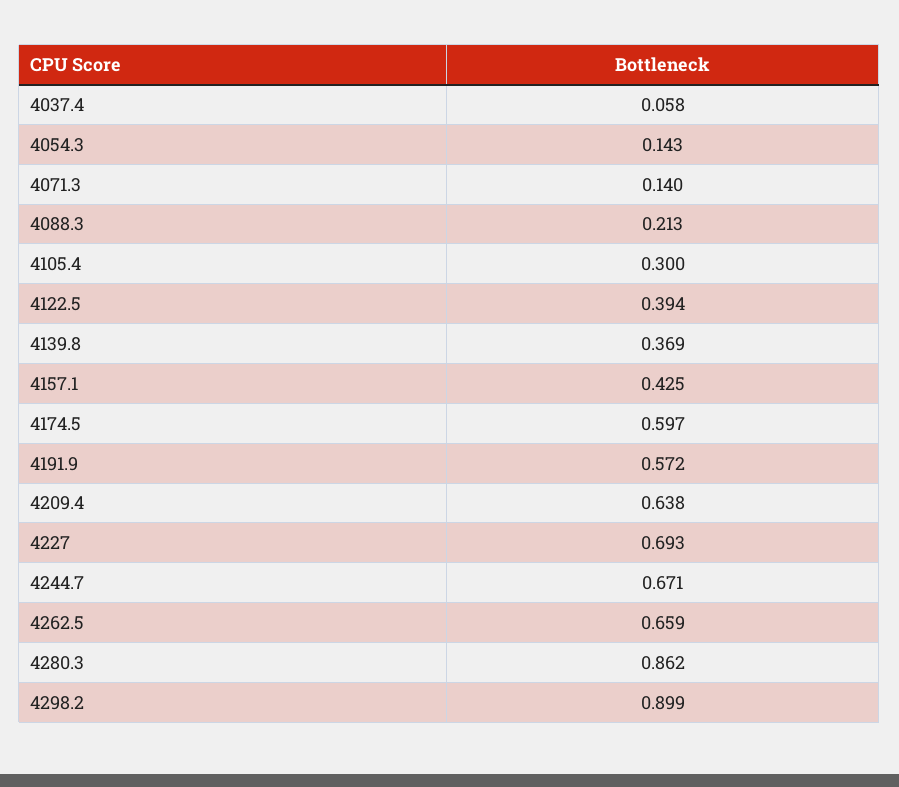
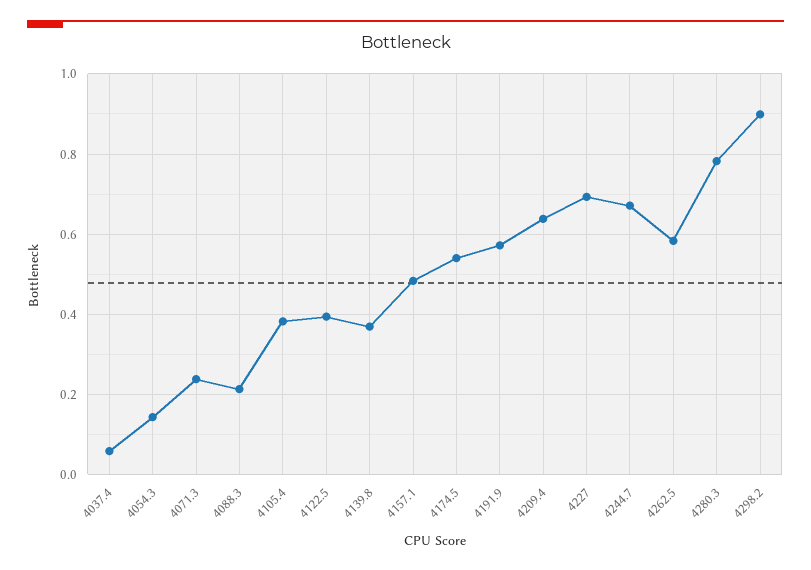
  {
    "4037.4": 0.058,
    "4054.3": 0.143,
-   "4071.3": 0.14,
+   "4071.3": 0.24,
    "4088.3": 0.213,
-   "4105.4": 0.3,
+   "4105.4": 0.38,
    "4122.5": 0.394,
    "4139.8": 0.369,
-   "4157.1": 0.425,
+   "4157.1": 0.48,
-   "4174.5": 0.597,
+   "4174.5": 0.54,
    "4191.9": 0.572,
    "4209.4": 0.638,
    "4227": 0.693,
    "4244.7": 0.671,
-   "4262.5": 0.659,
+   "4262.5": 0.58,
-   "4280.3": 0.862,
+   "4280.3": 0.78,
    "4298.2": 0.899
  }

